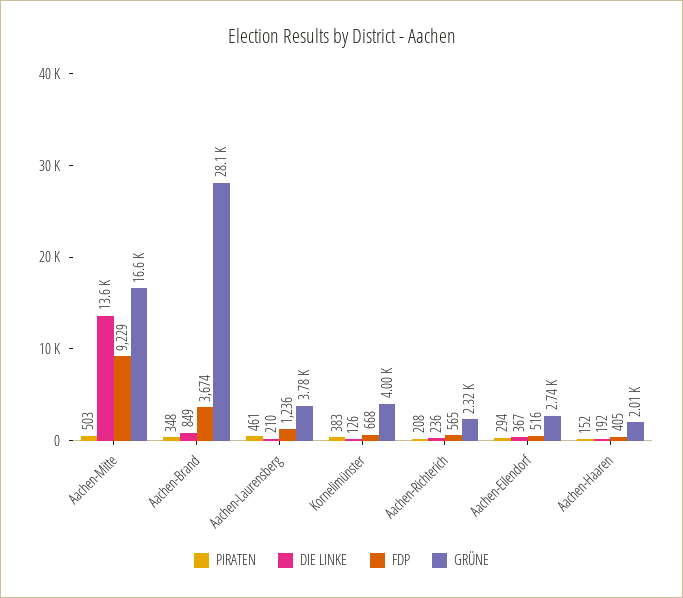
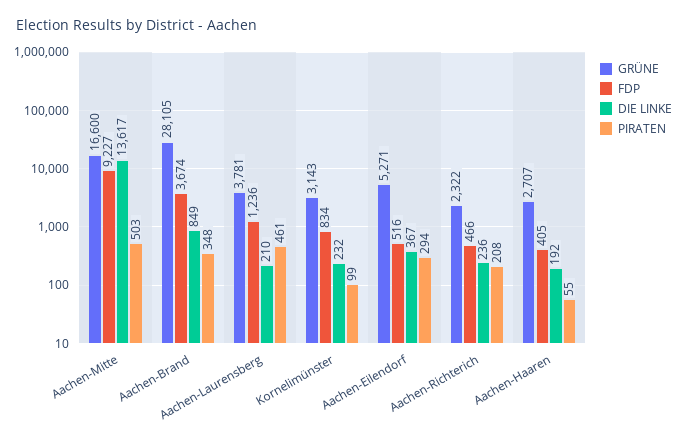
  {
    "PIRATEN": {
      "Aachen-Mitte": 503,
      "Aachen-Brand": 348,
      "Aachen-Laurensberg": 461,
-     "Kornelimünster": 383,
+     "Kornelimünster": 99,
      "Aachen-Richterich": 208,
      "Aachen-Eilendorf": 294,
-     "Aachen-Haaren": 152
+     "Aachen-Haaren": 55
    },
    "DIE LINKE": {
      "Aachen-Mitte": 13617,
      "Aachen-Brand": 849,
      "Aachen-Laurensberg": 210,
-     "Kornelimünster": 126,
+     "Kornelimünster": 232,
      "Aachen-Richterich": 236,
      "Aachen-Eilendorf": 367,
      "Aachen-Haaren": 192
    },
    "FDP": {
-     "Aachen-Mitte": 9229,
+     "Aachen-Mitte": 9227,
      "Aachen-Brand": 3674,
      "Aachen-Laurensberg": 1236,
-     "Kornelimünster": 668,
+     "Kornelimünster": 834,
-     "Aachen-Richterich": 565,
+     "Aachen-Richterich": 466,
      "Aachen-Eilendorf": 516,
      "Aachen-Haaren": 405
    },
    "GRÜNE": {
      "Aachen-Mitte": 16600,
      "Aachen-Brand": 28105,
      "Aachen-Laurensberg": 3781,
-     "Kornelimünster": 4000,
+     "Kornelimünster": 3143,
      "Aachen-Richterich": 2322,
-     "Aachen-Eilendorf": 2740,
+     "Aachen-Eilendorf": 5271,
-     "Aachen-Haaren": 2010
+     "Aachen-Haaren": 2707
    }
  }

